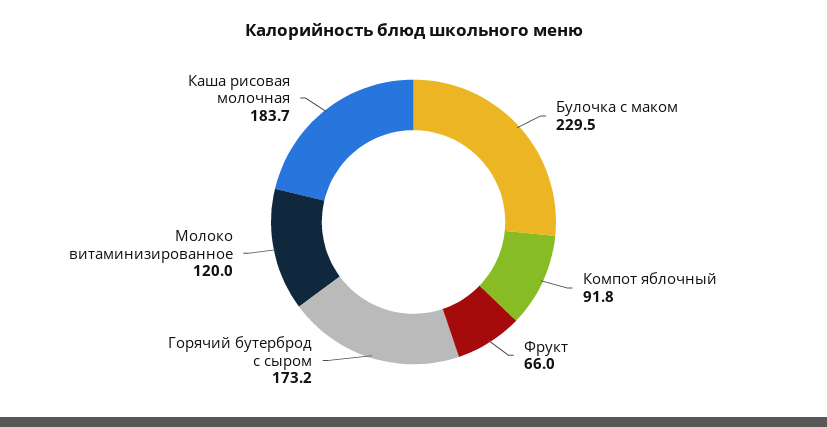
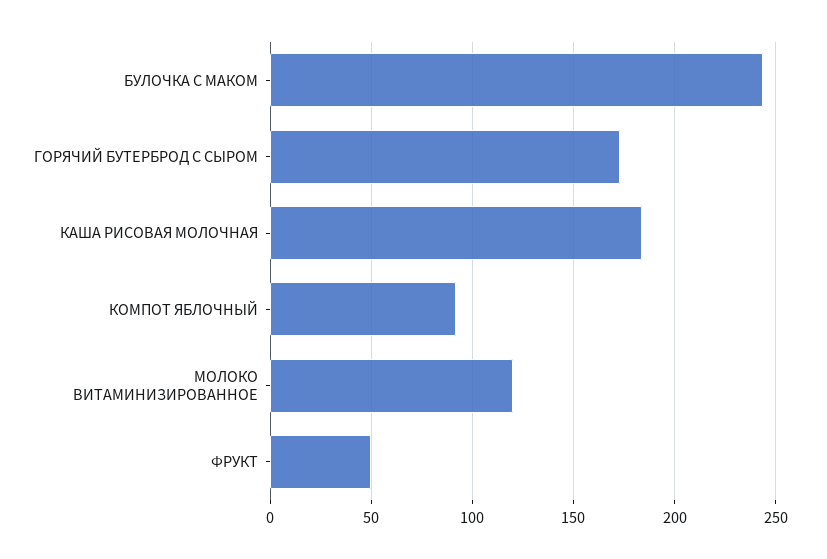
  {
-   "Булочка с маком": 229.5,
+   "Булочка с маком": 245,
    "Компот яблочный": 91.8,
-   "Фрукт": 66,
+   "Фрукт": 50,
    "Горячий бутерброд с сыром": 173.2,
    "Молоко витаминизированное": 120,
    "Каша рисовая молочная": 183.7
  }

